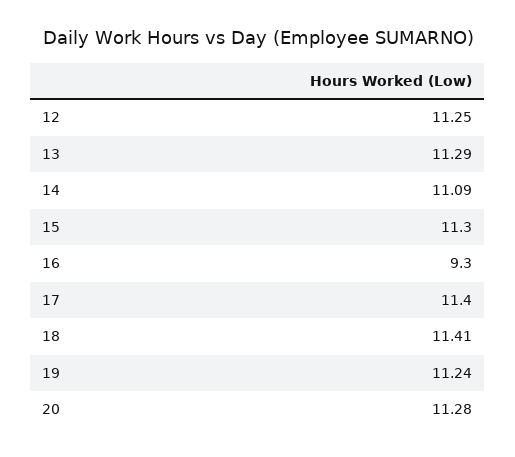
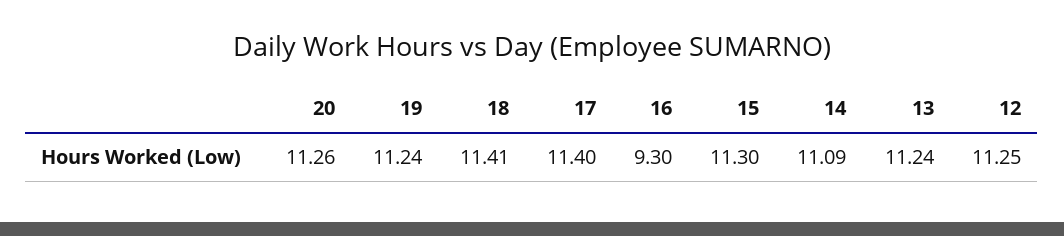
  {
    "12": 11.25,
-   "13": 11.29,
+   "13": 11.24,
    "14": 11.09,
    "15": 11.3,
    "16": 9.3,
    "17": 11.4,
    "18": 11.41,
    "19": 11.24,
-   "20": 11.28
+   "20": 11.26
  }

